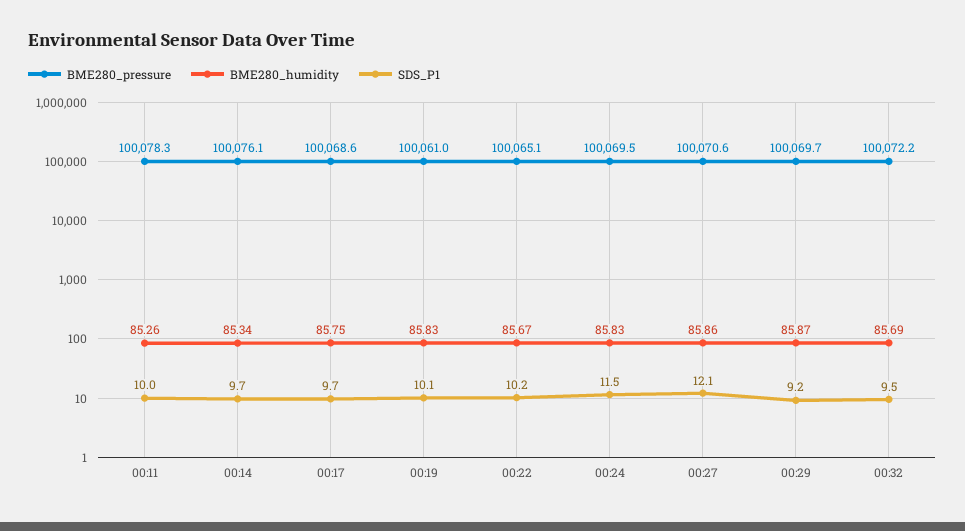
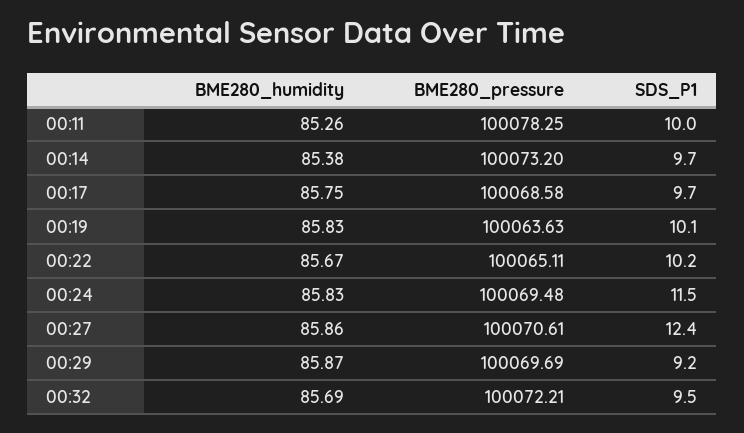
  {
    "BME280_pressure": {
      "00:11": 100078.25,
-     "00:14": 100076.1,
+     "00:14": 100073.2,
      "00:17": 100068.58,
-     "00:19": 100061,
+     "00:19": 100063.63,
      "00:22": 100065.11,
      "00:24": 100069.48,
      "00:27": 100070.61,
      "00:29": 100069.69,
      "00:32": 100072.21
    },
    "BME280_humidity": {
      "00:11": 85.26,
-     "00:14": 85.34,
+     "00:14": 85.38,
      "00:17": 85.75,
      "00:19": 85.83,
      "00:22": 85.67,
      "00:24": 85.83,
      "00:27": 85.86,
      "00:29": 85.87,
      "00:32": 85.69
    },
    "SDS_P1": {
      "00:11": 10,
      "00:14": 9.7,
      "00:17": 9.7,
      "00:19": 10.1,
      "00:22": 10.2,
      "00:24": 11.5,
-     "00:27": 12.1,
+     "00:27": 12.4,
      "00:29": 9.2,
      "00:32": 9.5
    }
  }

